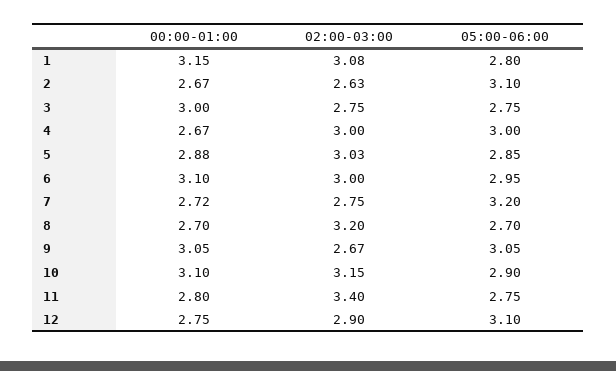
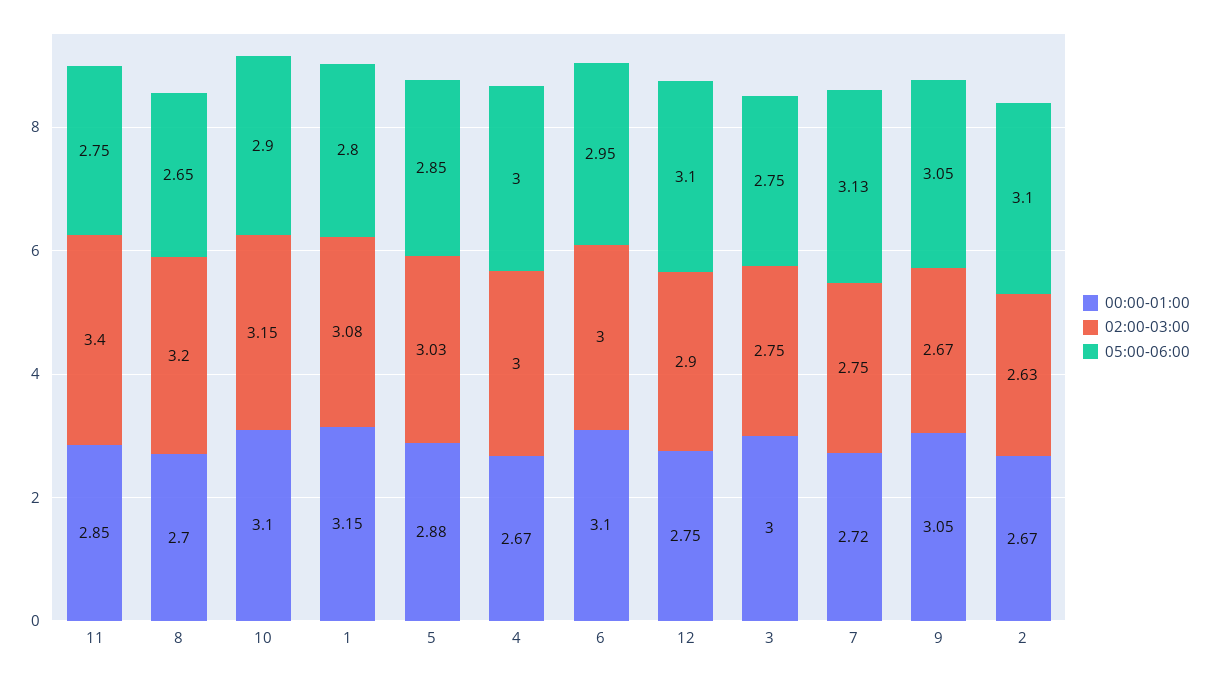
  {
    "00:00-01:00": {
      "1": 3.15,
      "2": 2.67,
      "3": 3,
      "4": 2.67,
      "5": 2.88,
      "6": 3.1,
      "7": 2.72,
      "8": 2.7,
      "9": 3.05,
      "10": 3.1,
-     "11": 2.8,
+     "11": 2.85,
      "12": 2.75
    },
    "02:00-03:00": {
      "1": 3.08,
      "2": 2.63,
      "3": 2.75,
      "4": 3,
      "5": 3.03,
      "6": 3,
      "7": 2.75,
      "8": 3.2,
      "9": 2.67,
      "10": 3.15,
      "11": 3.4,
      "12": 2.9
    },
    "05:00-06:00": {
      "1": 2.8,
      "2": 3.1,
      "3": 2.75,
      "4": 3,
      "5": 2.85,
      "6": 2.95,
-     "7": 3.2,
+     "7": 3.13,
-     "8": 2.7,
+     "8": 2.65,
      "9": 3.05,
      "10": 2.9,
      "11": 2.75,
      "12": 3.1
    }
  }

